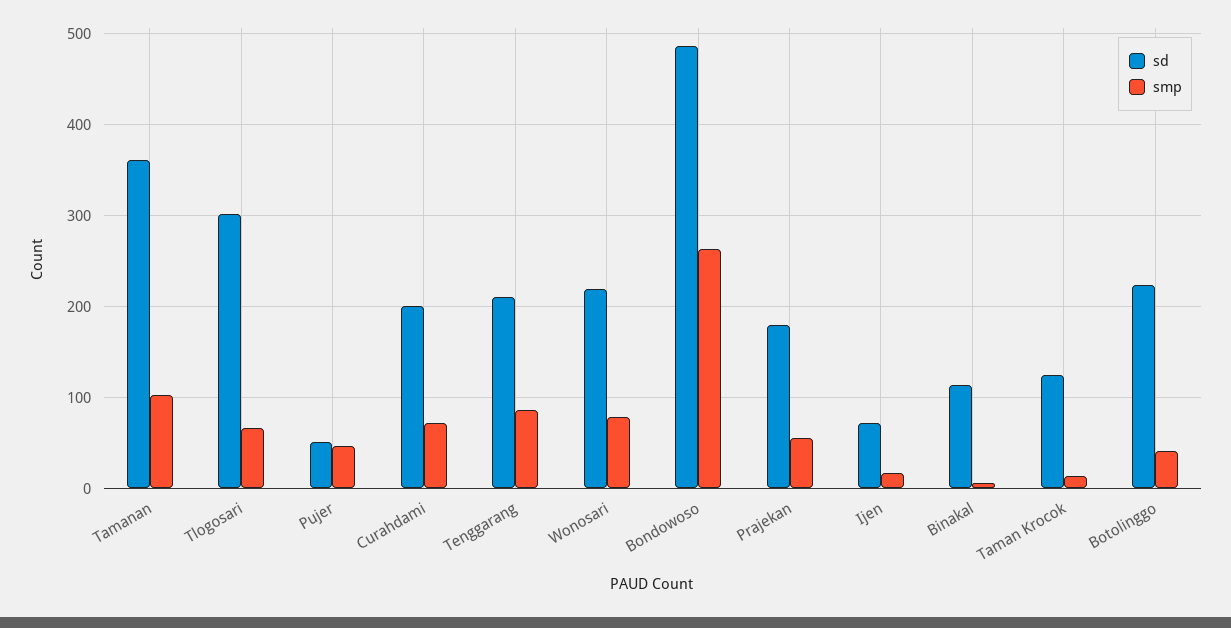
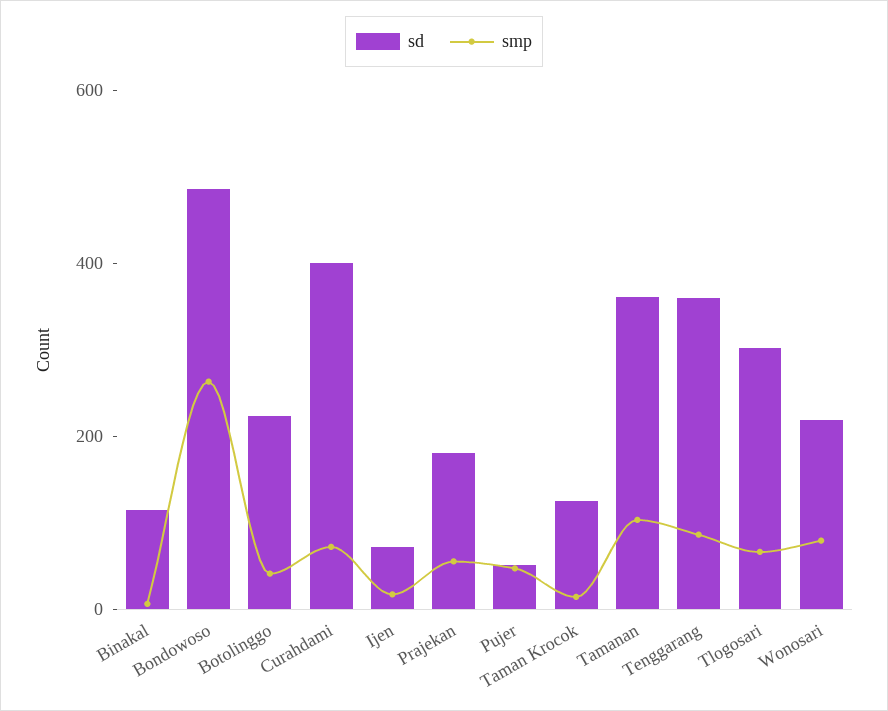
  {
    "sd": {
      "Tamanan": 360,
      "Tlogosari": 300,
      "Pujer": 50,
-     "Curahdami": 200,
+     "Curahdami": 400,
-     "Tenggarang": 210,
+     "Tenggarang": 350,
      "Wonosari": 220,
      "Bondowoso": 490,
      "Prajekan": 180,
      "Ijen": 70,
      "Binakal": 110,
      "Taman Krocok": 130,
      "Botolinggo": 220
    },
    "smp": {
      "Tamanan": 100,
      "Tlogosari": 70,
      "Pujer": 50,
      "Curahdami": 70,
      "Tenggarang": 90,
      "Wonosari": 80,
      "Bondowoso": 260,
      "Prajekan": 60,
      "Ijen": 20,
      "Binakal": 10,
      "Taman Krocok": 10,
      "Botolinggo": 40
    }
  }

